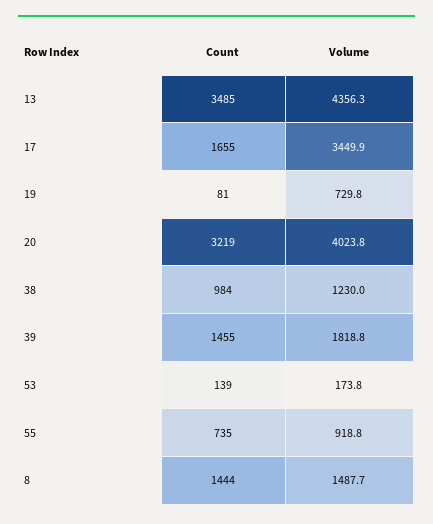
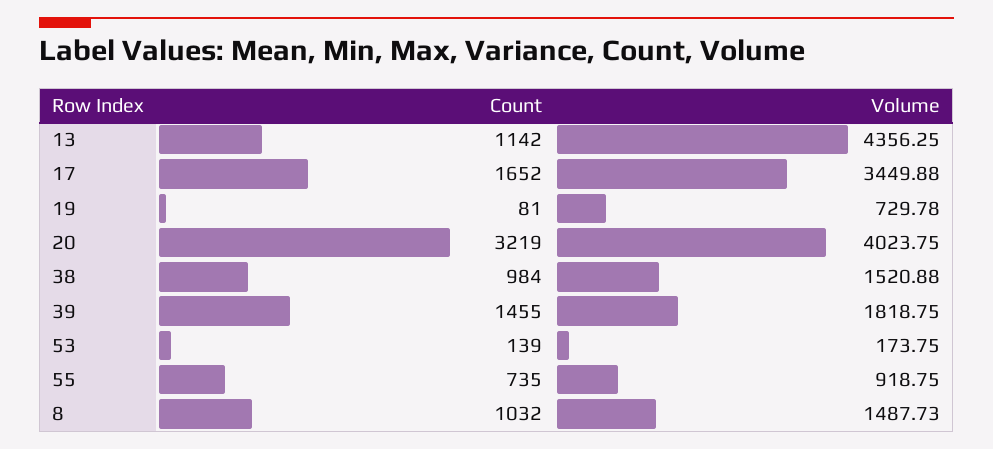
  {
    "Count": {
-     "13": 3485,
+     "13": 1142,
-     "17": 1655,
+     "17": 1652,
      "19": 81,
      "20": 3219,
      "38": 984,
      "39": 1455,
      "53": 139,
      "55": 735,
-     "8": 1444
+     "8": 1032
    },
    "Volume": {
      "13": 4356.25,
      "17": 3449.88,
      "19": 729.78,
      "20": 4023.75,
-     "38": 1230,
+     "38": 1520.88,
      "39": 1818.75,
      "53": 173.75,
      "55": 918.75,
      "8": 1487.73
    }
  }

